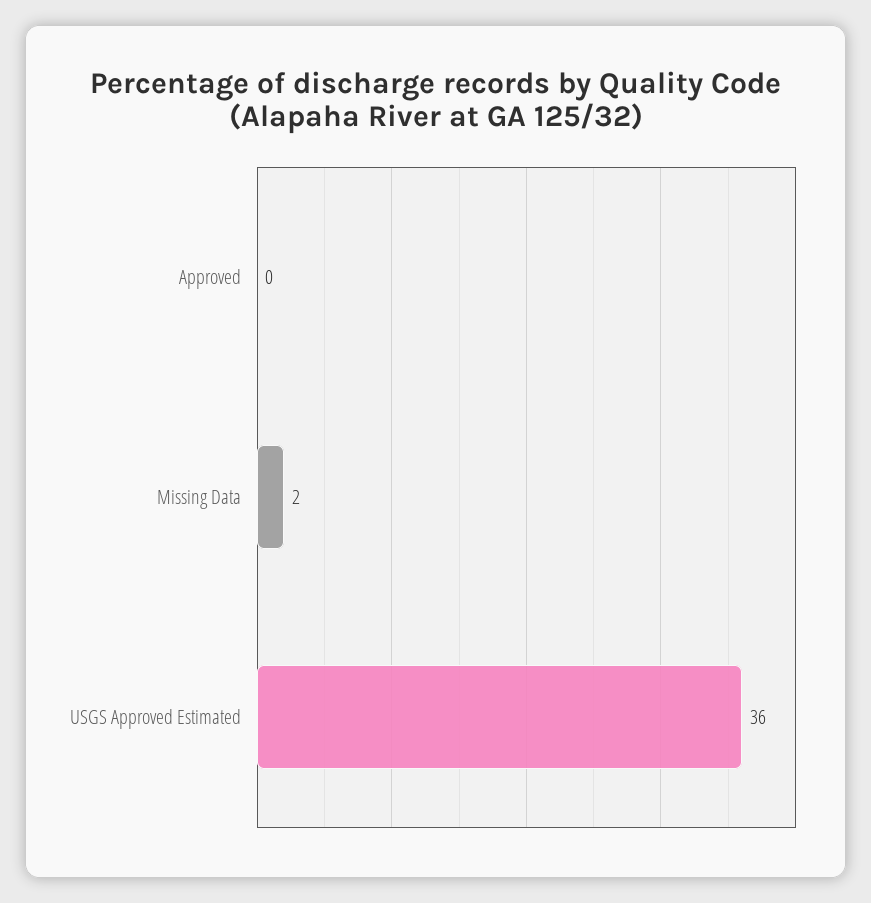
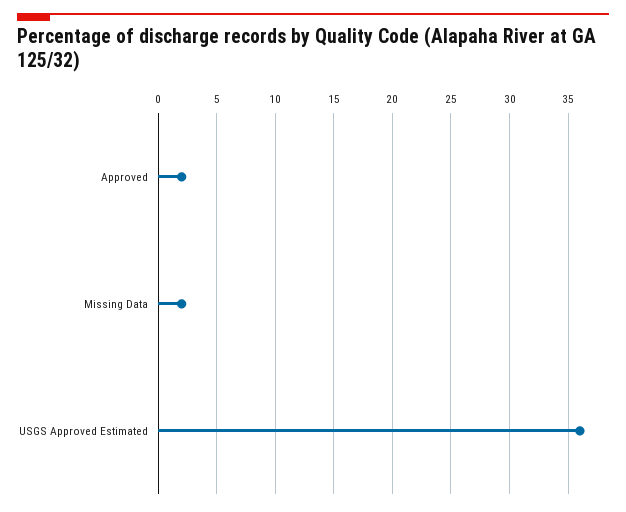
  {
-   "Approved": 0,
+   "Approved": 2,
    "Missing Data": 2,
    "USGS Approved Estimated": 36
  }

